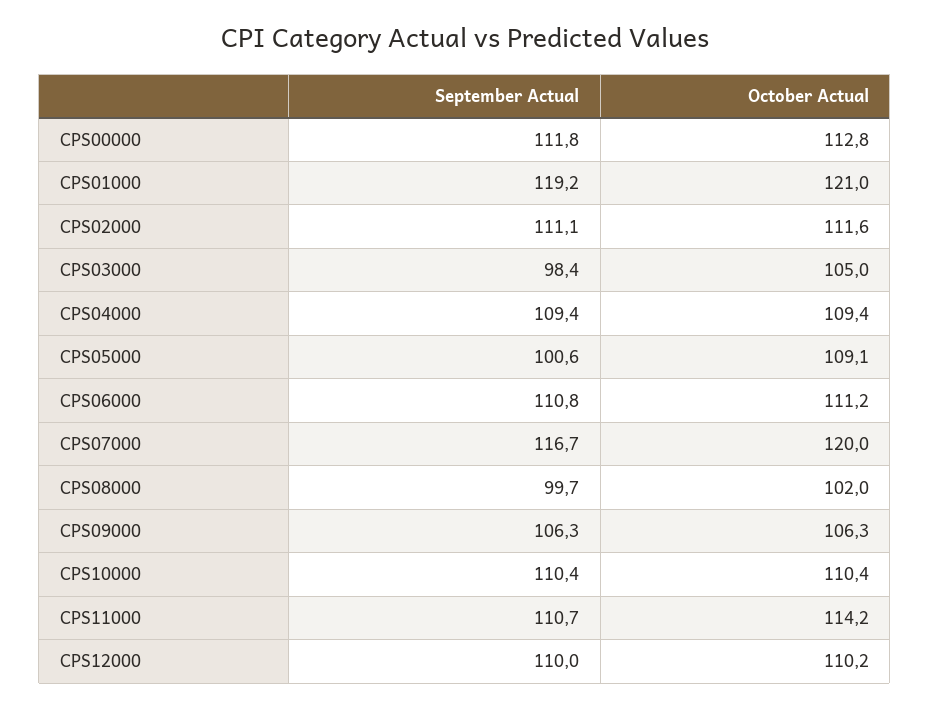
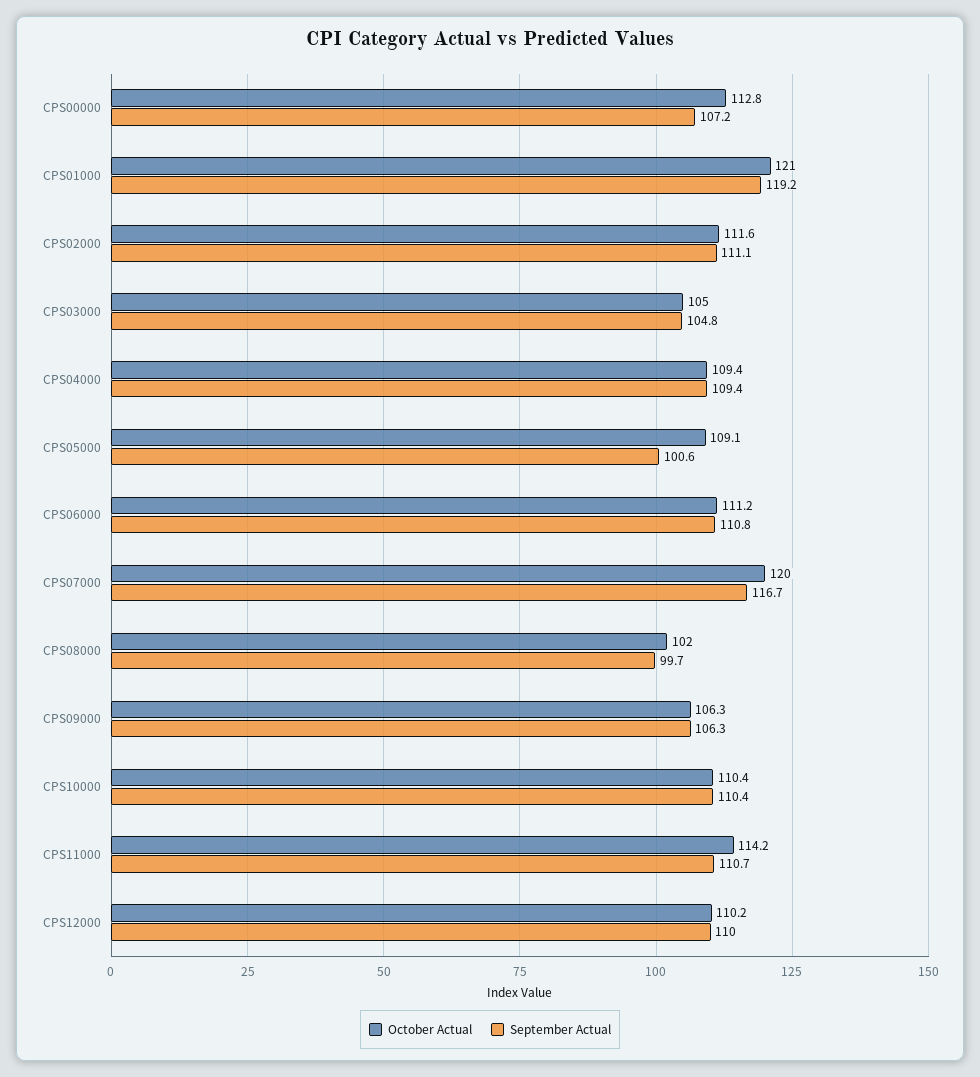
  {
    "September Actual": {
-     "CPS00000": 111.8,
+     "CPS00000": 107.2,
      "CPS01000": 119.2,
      "CPS02000": 111.1,
-     "CPS03000": 98.4,
+     "CPS03000": 104.8,
      "CPS04000": 109.4,
      "CPS05000": 100.6,
      "CPS06000": 110.8,
      "CPS07000": 116.7,
      "CPS08000": 99.7,
      "CPS09000": 106.3,
      "CPS10000": 110.4,
      "CPS11000": 110.7,
      "CPS12000": 110
    },
    "October Actual": {
      "CPS00000": 112.8,
      "CPS01000": 121,
      "CPS02000": 111.6,
      "CPS03000": 105,
      "CPS04000": 109.4,
      "CPS05000": 109.1,
      "CPS06000": 111.2,
      "CPS07000": 120,
      "CPS08000": 102,
      "CPS09000": 106.3,
      "CPS10000": 110.4,
      "CPS11000": 114.2,
      "CPS12000": 110.2
    }
  }

